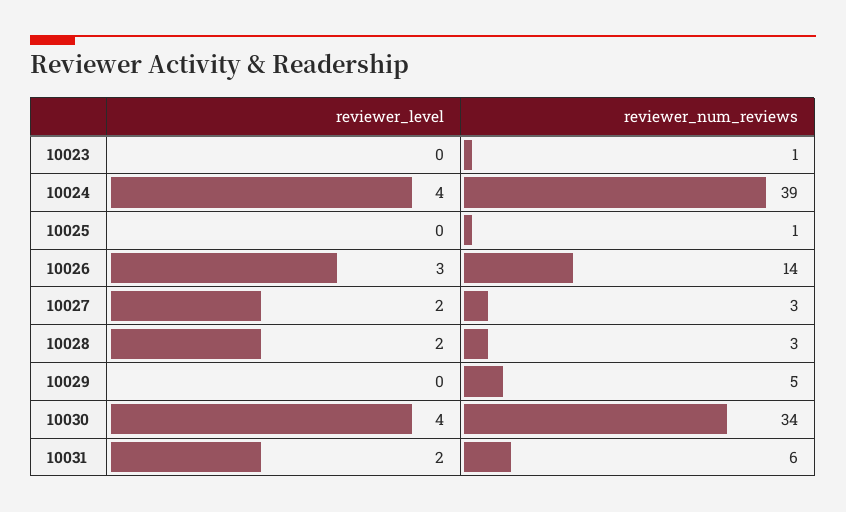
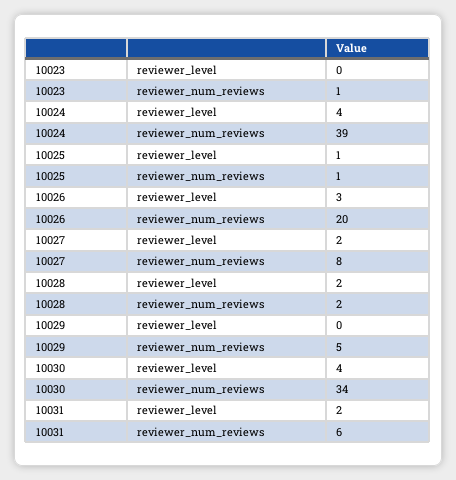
  {
    "reviewer_level": {
      "10023": 0,
      "10024": 4,
-     "10025": 0,
+     "10025": 1,
      "10026": 3,
      "10027": 2,
      "10028": 2,
      "10029": 0,
      "10030": 4,
      "10031": 2
    },
    "reviewer_num_reviews": {
      "10023": 1,
      "10024": 39,
      "10025": 1,
-     "10026": 14,
+     "10026": 20,
-     "10027": 3,
+     "10027": 8,
-     "10028": 3,
+     "10028": 2,
      "10029": 5,
      "10030": 34,
      "10031": 6
    }
  }

